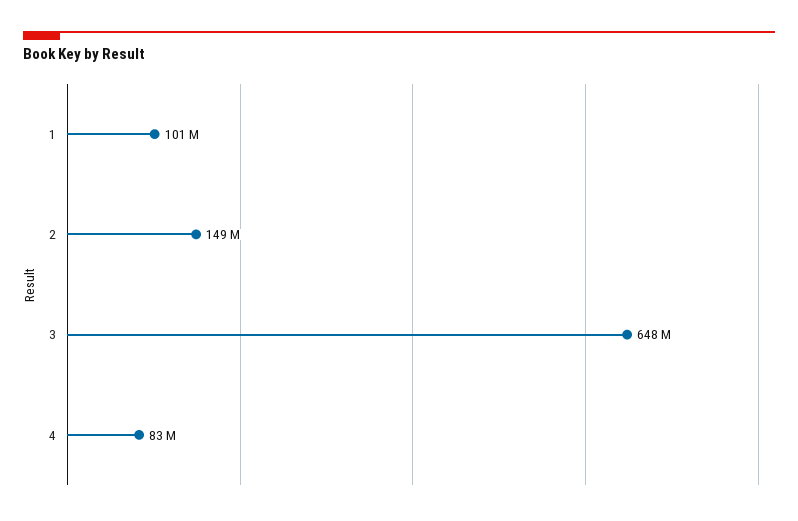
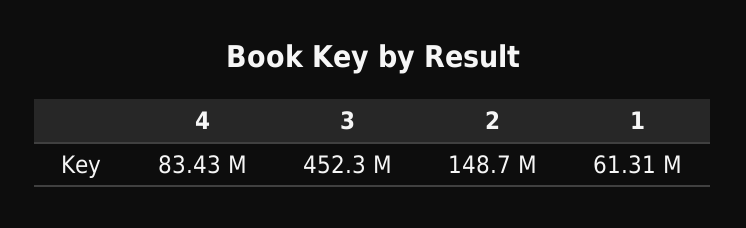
  {
-   "1": 101000000,
+   "1": 61310000,
    "2": 148700000,
-   "3": 648000000,
+   "3": 452300000,
    "4": 83430000
  }

